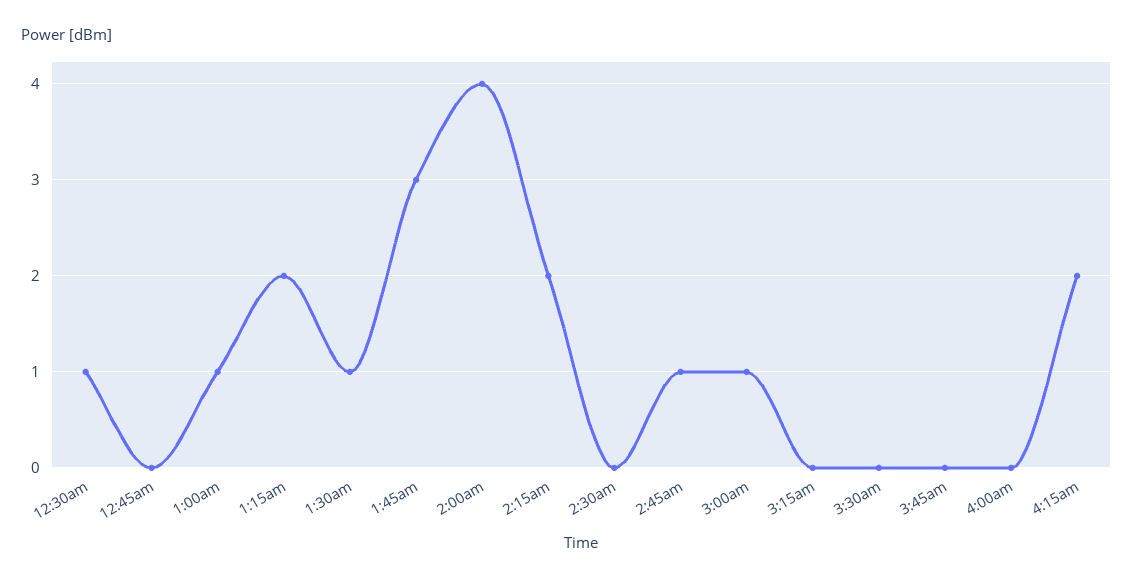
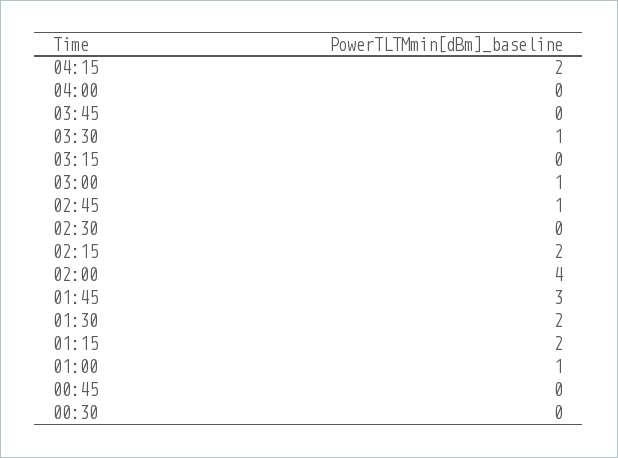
  {
-   "12:30am": 1,
+   "12:30am": 0,
    "12:45am": 0,
    "1:00am": 1,
    "1:15am": 2,
-   "1:30am": 1,
+   "1:30am": 2,
    "1:45am": 3,
    "2:00am": 4,
    "2:15am": 2,
    "2:30am": 0,
    "2:45am": 1,
    "3:00am": 1,
    "3:15am": 0,
-   "3:30am": 0,
+   "3:30am": 1,
    "3:45am": 0,
    "4:00am": 0,
    "4:15am": 2
  }

